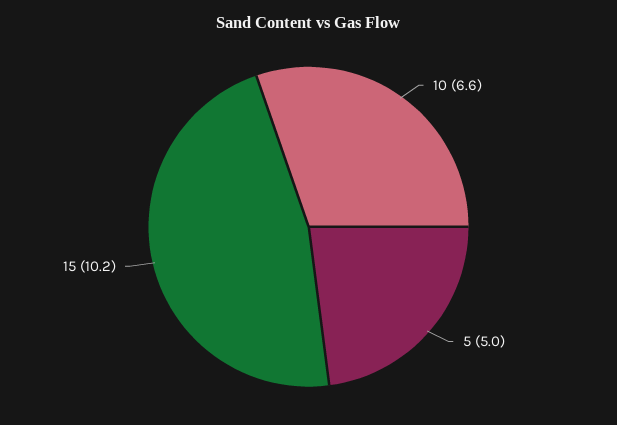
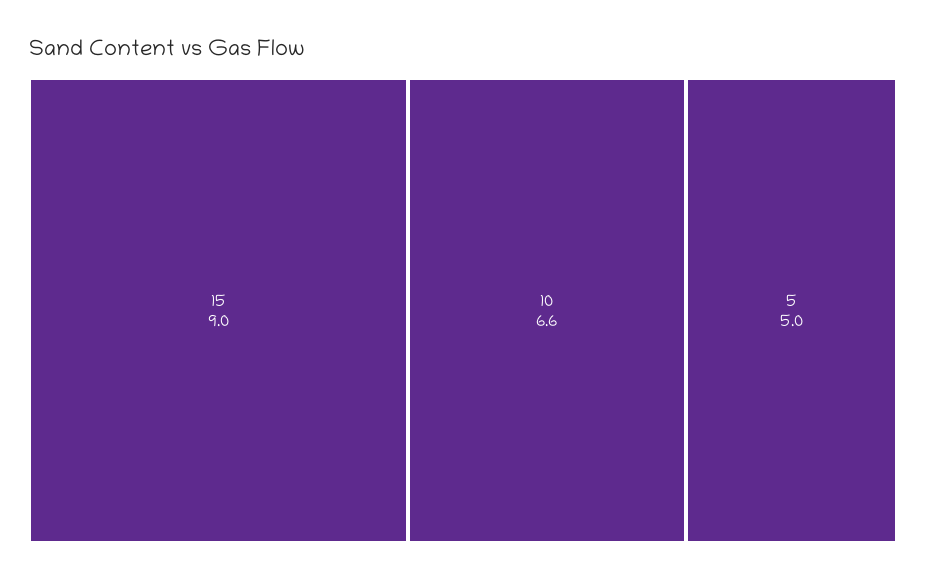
  {
    "10": 6.6,
    "5": 5,
-   "15": 10.2
+   "15": 9
  }

